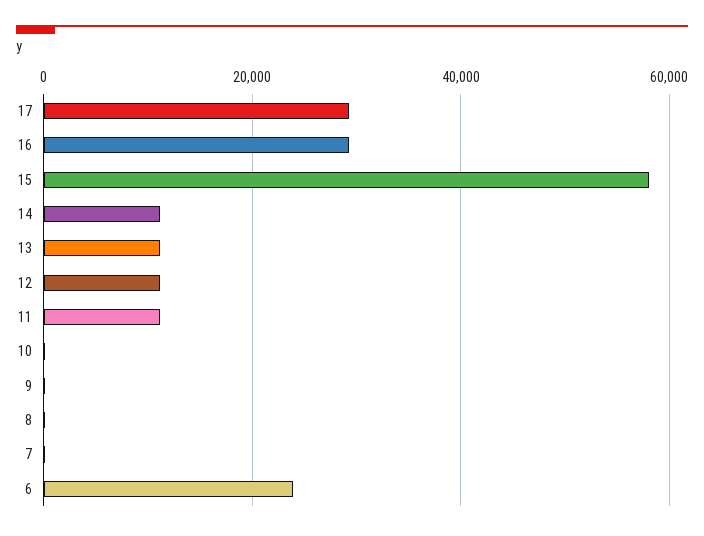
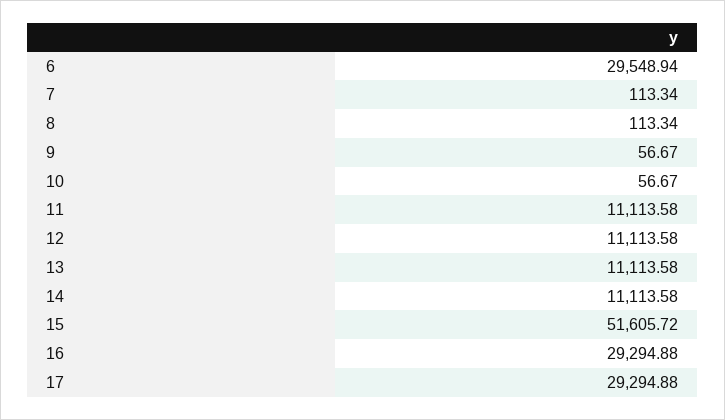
  {
    "17": 29294.88,
    "16": 29294.88,
-   "15": 58000,
+   "15": 51605.72,
    "14": 11113.58,
    "13": 11113.58,
    "12": 11113.58,
    "11": 11113.58,
    "10": 56.67,
    "9": 56.67,
    "8": 113.34,
    "7": 113.34,
-   "6": 24000
+   "6": 29548.94
  }

